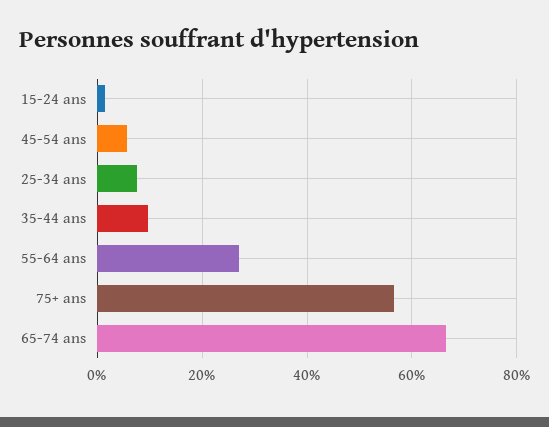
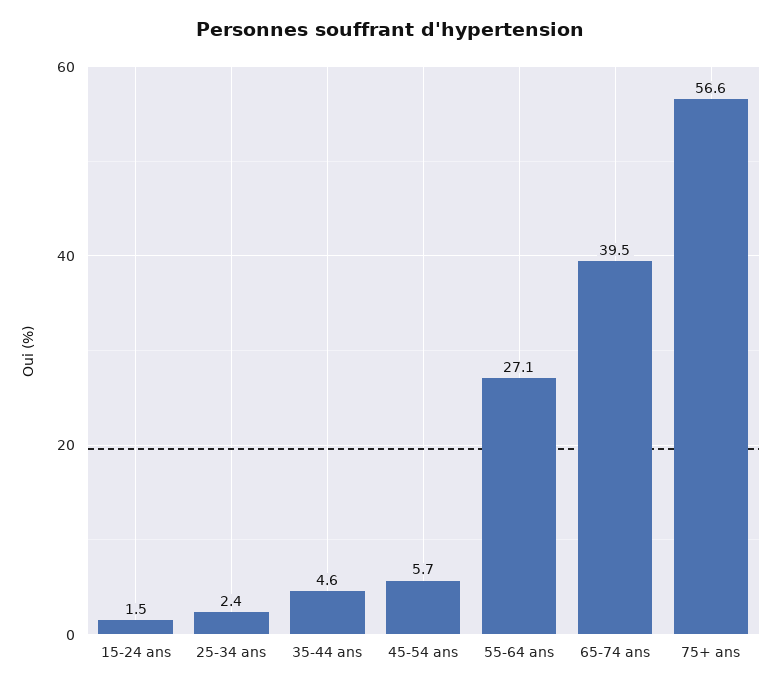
  {
    "15-24 ans": 1.5,
    "45-54 ans": 5.7,
-   "25-34 ans": 8,
+   "25-34 ans": 2.4,
-   "35-44 ans": 10,
+   "35-44 ans": 4.6,
    "55-64 ans": 27.1,
    "75+ ans": 56.6,
-   "65-74 ans": 66
+   "65-74 ans": 39.5
  }

